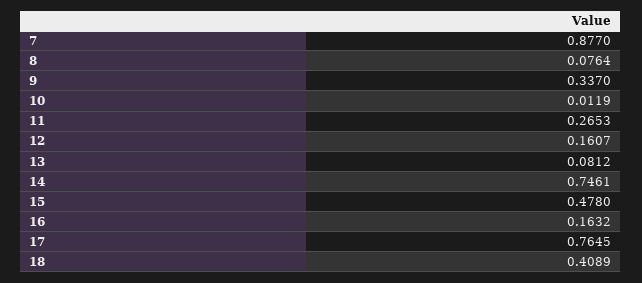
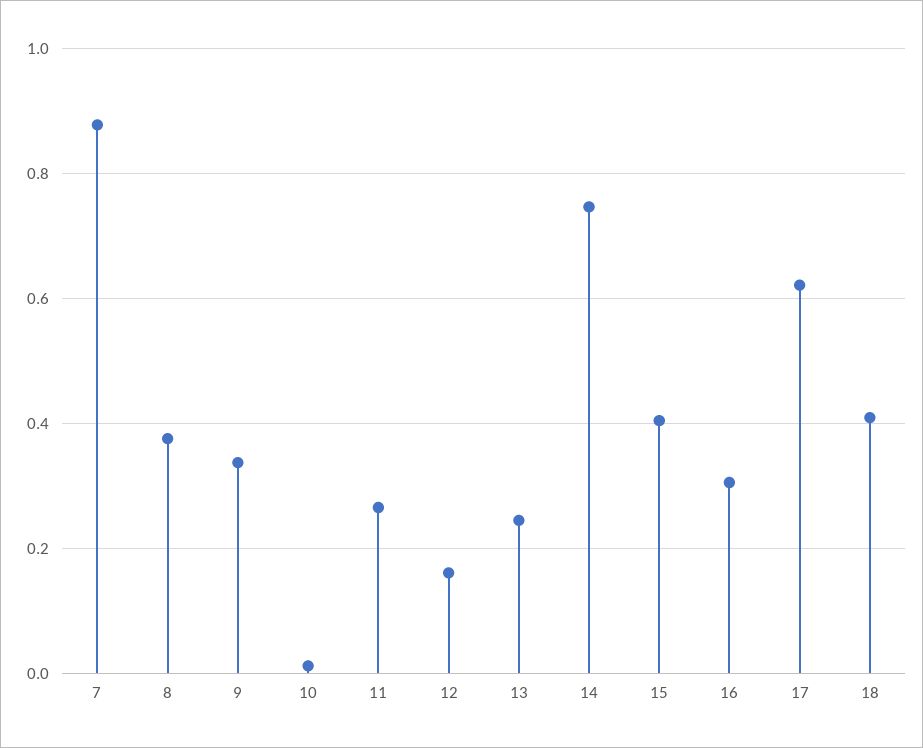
  {
    "7": 0.877,
-   "8": 0.0764,
+   "8": 0.38,
    "9": 0.337,
    "10": 0.0119,
    "11": 0.2653,
    "12": 0.1607,
-   "13": 0.0812,
+   "13": 0.24,
    "14": 0.7461,
-   "15": 0.478,
+   "15": 0.4,
-   "16": 0.1632,
+   "16": 0.3,
-   "17": 0.7645,
+   "17": 0.62,
    "18": 0.4089
  }

